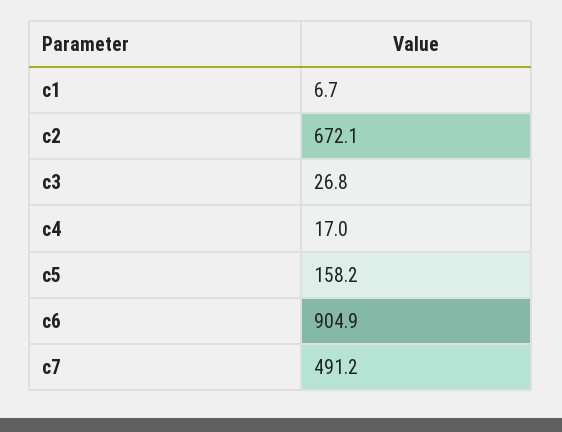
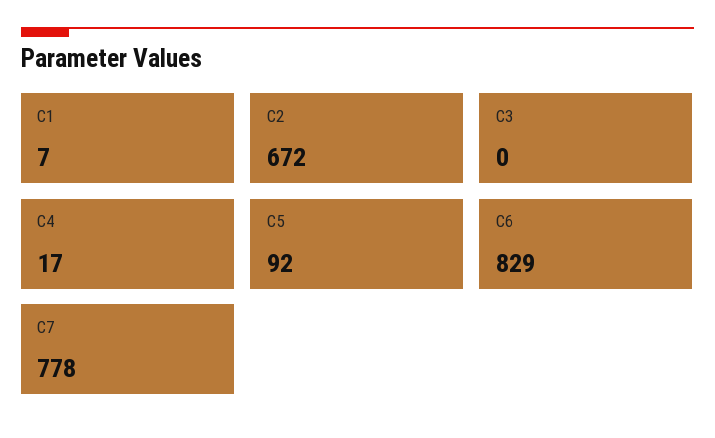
  {
    "c1": 6.7,
    "c2": 672.1,
-   "c3": 26.8,
+   "c3": 0,
    "c4": 17,
-   "c5": 158.2,
+   "c5": 92,
-   "c6": 904.9,
+   "c6": 829,
-   "c7": 491.2
+   "c7": 778
  }

